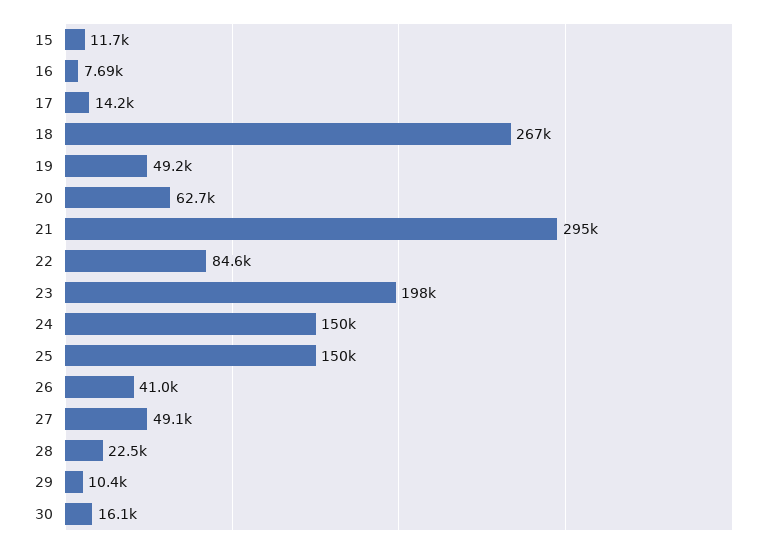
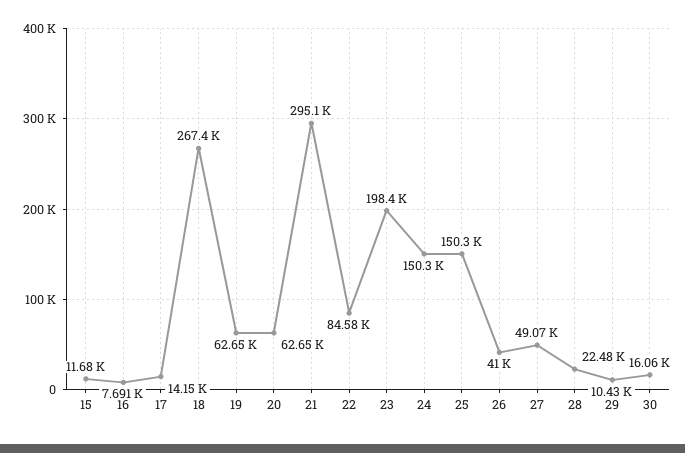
  {
    "15": 11680,
    "16": 7691,
    "17": 14150,
    "18": 267400,
-   "19": 49200,
+   "19": 62650,
    "20": 62650,
    "21": 295100,
    "22": 84580,
    "23": 198400,
    "24": 150300,
    "25": 150300,
    "26": 41000,
    "27": 49070,
    "28": 22480,
    "29": 10430,
    "30": 16060
  }

